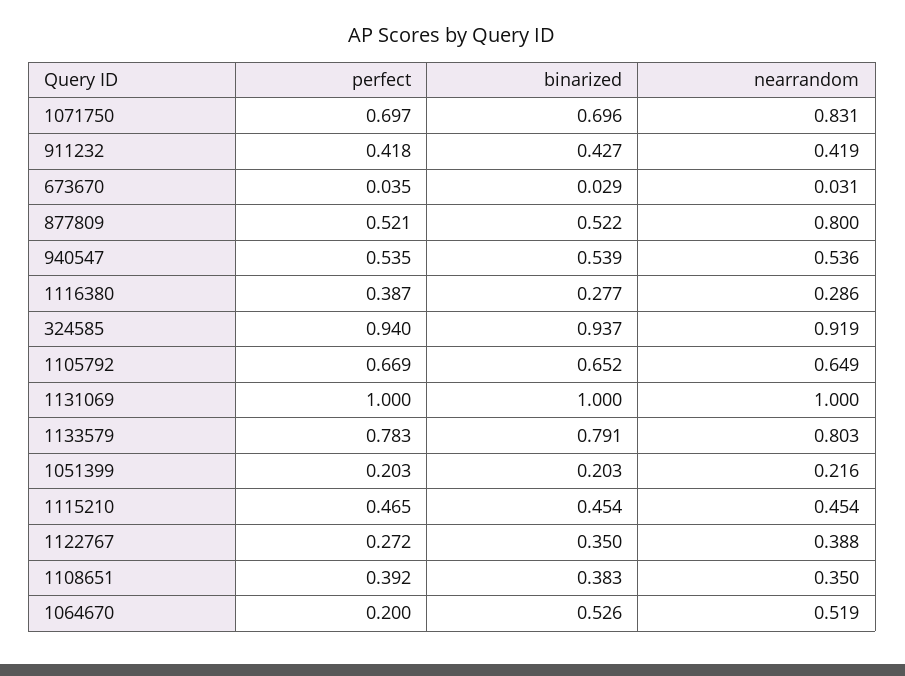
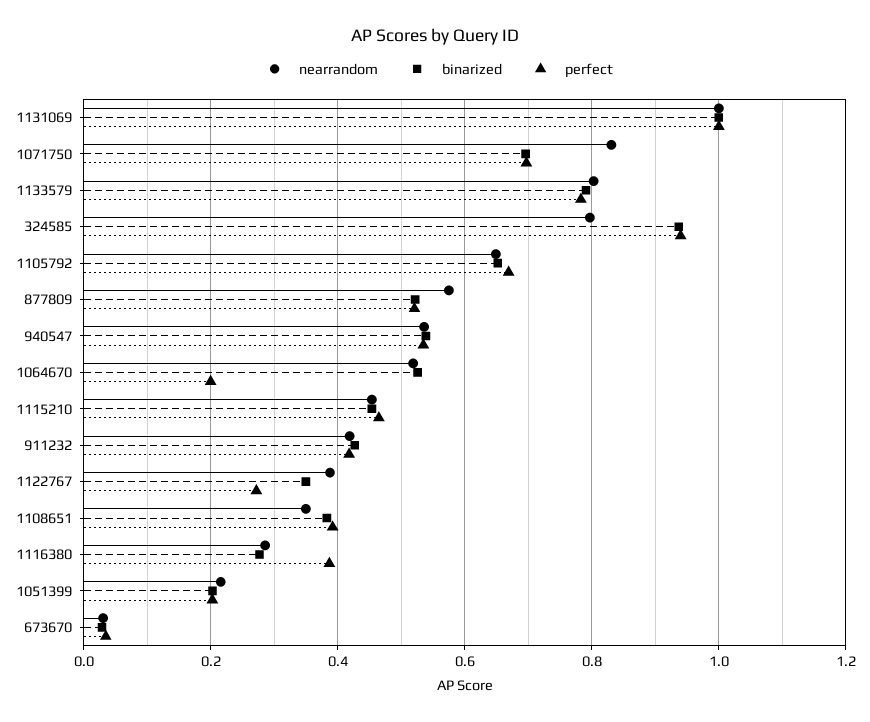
  {
    "perfect": {
      "1071750": 0.697,
      "911232": 0.418,
      "673670": 0.035,
      "877809": 0.521,
      "940547": 0.535,
      "1116380": 0.387,
      "324585": 0.94,
      "1105792": 0.669,
      "1131069": 1,
      "1133579": 0.783,
      "1051399": 0.203,
      "1115210": 0.465,
      "1122767": 0.272,
      "1108651": 0.392,
      "1064670": 0.2
    },
    "binarized": {
      "1071750": 0.696,
      "911232": 0.427,
      "673670": 0.029,
      "877809": 0.522,
      "940547": 0.539,
      "1116380": 0.277,
      "324585": 0.937,
      "1105792": 0.652,
      "1131069": 1,
      "1133579": 0.791,
      "1051399": 0.203,
      "1115210": 0.454,
      "1122767": 0.35,
      "1108651": 0.383,
      "1064670": 0.526
    },
    "nearrandom": {
      "1071750": 0.831,
      "911232": 0.419,
      "673670": 0.031,
-     "877809": 0.8,
+     "877809": 0.58,
      "940547": 0.536,
      "1116380": 0.286,
-     "324585": 0.919,
+     "324585": 0.8,
      "1105792": 0.649,
      "1131069": 1,
      "1133579": 0.803,
      "1051399": 0.216,
      "1115210": 0.454,
      "1122767": 0.388,
      "1108651": 0.35,
      "1064670": 0.519
    }
  }

